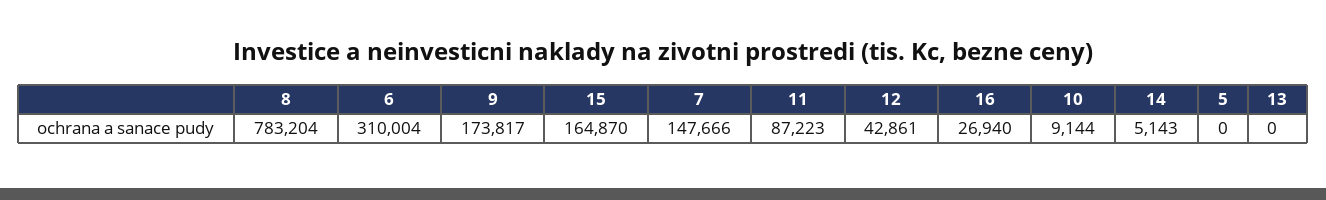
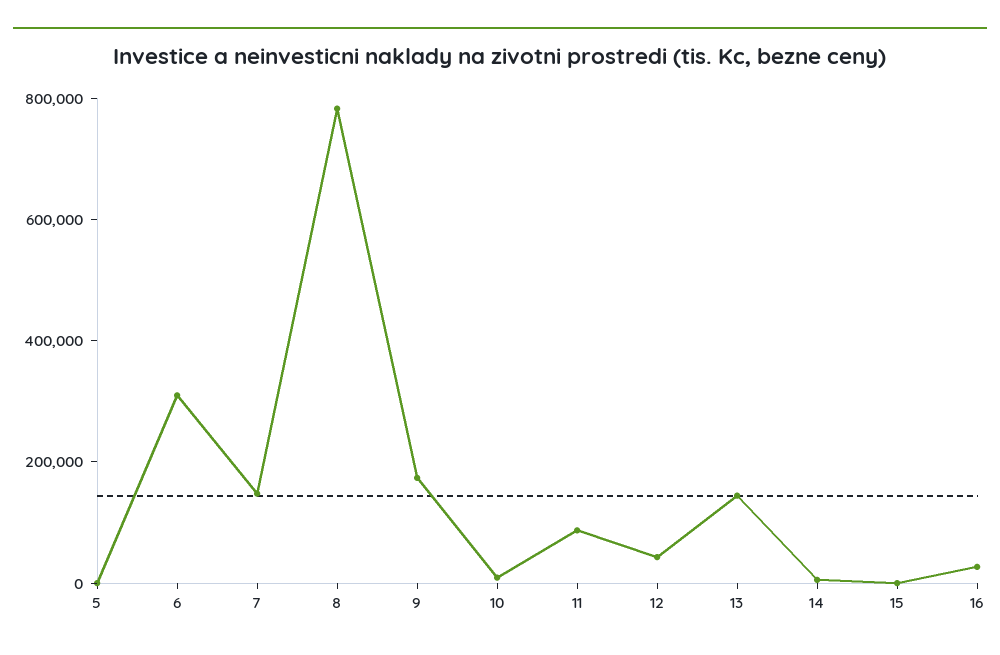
  {
    "8": 783204,
    "6": 310004,
    "9": 173817,
-   "15": 164870,
+   "15": 0,
    "7": 147666,
    "11": 87223,
    "12": 42861,
    "16": 26940,
    "10": 9144,
    "14": 5143,
    "5": 0,
-   "13": 0
+   "13": 150000
  }

